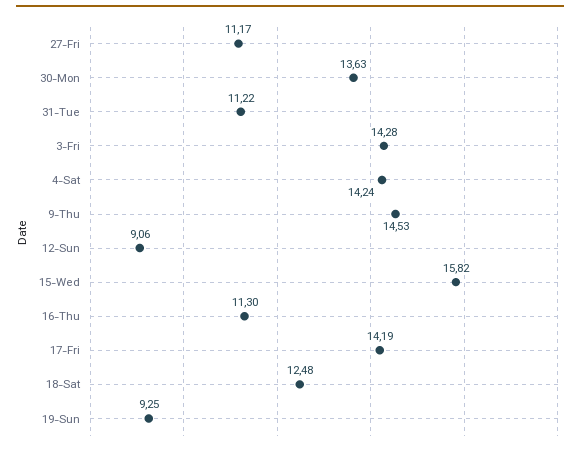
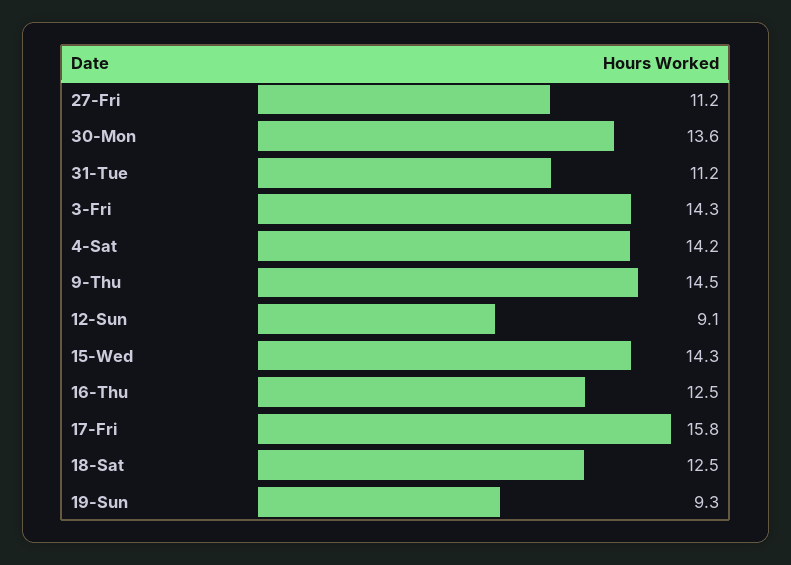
  {
    "27-Fri": 11.17,
    "30-Mon": 13.63,
    "31-Tue": 11.22,
    "3-Fri": 14.28,
    "4-Sat": 14.24,
    "9-Thu": 14.53,
    "12-Sun": 9.06,
-   "15-Wed": 15.82,
+   "15-Wed": 14.3,
-   "16-Thu": 11.3,
+   "16-Thu": 12.5,
-   "17-Fri": 14.19,
+   "17-Fri": 15.8,
    "18-Sat": 12.48,
    "19-Sun": 9.25
  }

